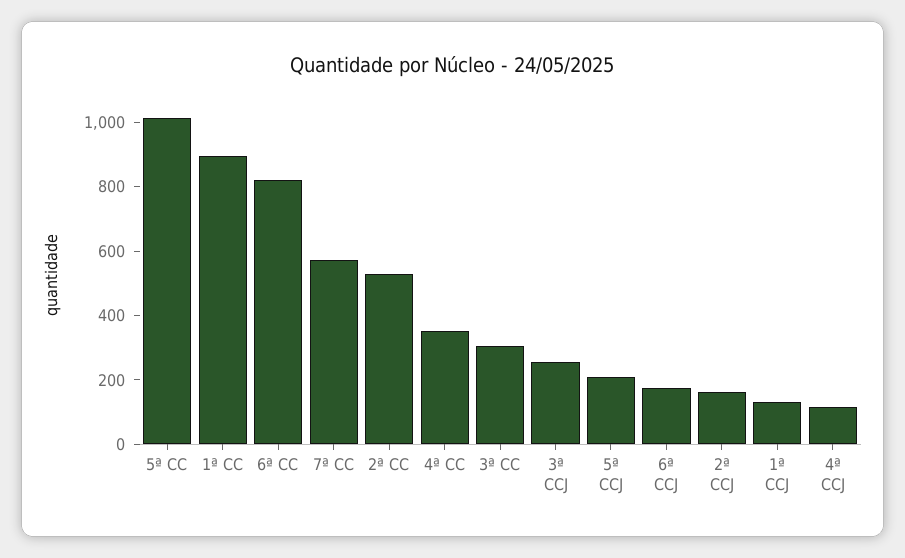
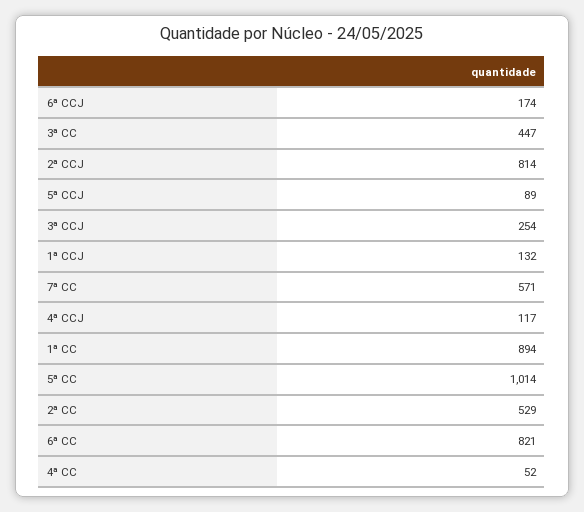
  {
    "5ª CC": 1014,
    "1ª CC": 894,
    "6ª CC": 821,
    "7ª CC": 571,
    "2ª CC": 529,
-   "4ª CC": 350,
+   "4ª CC": 52,
-   "3ª CC": 300,
+   "3ª CC": 447,
    "3ª CCJ": 254,
-   "5ª CCJ": 200,
+   "5ª CCJ": 89,
    "6ª CCJ": 174,
-   "2ª CCJ": 150,
+   "2ª CCJ": 814,
    "1ª CCJ": 132,
    "4ª CCJ": 117
  }

